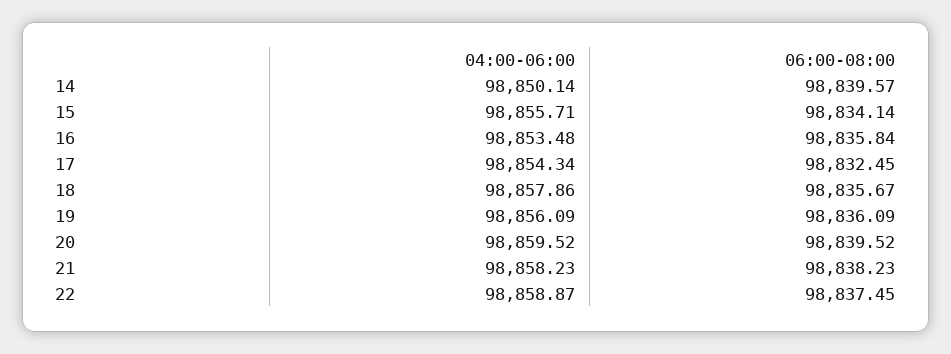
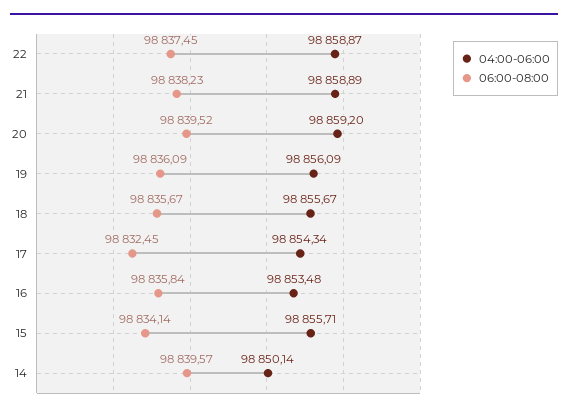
  {
    "04:00-06:00": {
      "14": 98850.14,
      "15": 98855.71,
      "16": 98853.48,
      "17": 98854.34,
-     "18": 98857.86,
+     "18": 98855.67,
      "19": 98856.09,
-     "20": 98859.52,
+     "20": 98859.2,
-     "21": 98858.23,
+     "21": 98858.89,
      "22": 98858.87
    },
    "06:00-08:00": {
      "14": 98839.57,
      "15": 98834.14,
      "16": 98835.84,
      "17": 98832.45,
      "18": 98835.67,
      "19": 98836.09,
      "20": 98839.52,
      "21": 98838.23,
      "22": 98837.45
    }
  }

